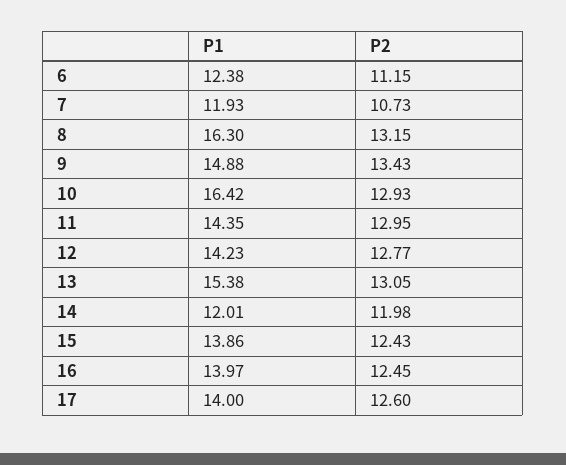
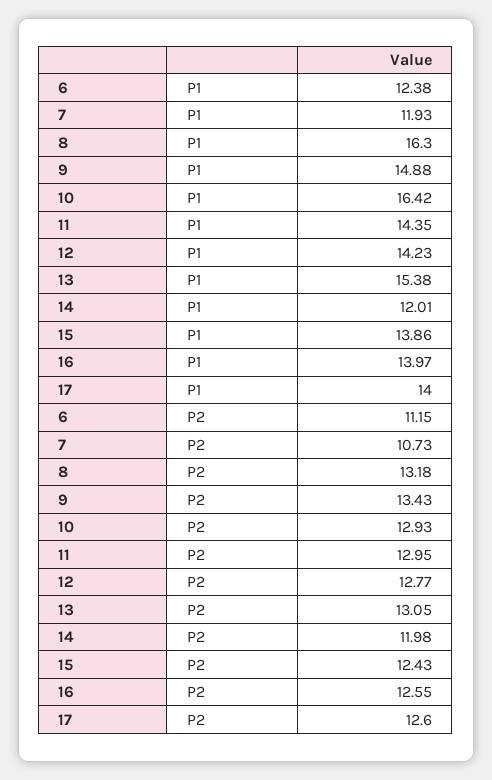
  {
    "P1": {
      "6": 12.38,
      "7": 11.93,
      "8": 16.3,
      "9": 14.88,
      "10": 16.42,
      "11": 14.35,
      "12": 14.23,
      "13": 15.38,
      "14": 12.01,
      "15": 13.86,
      "16": 13.97,
      "17": 14
    },
    "P2": {
      "6": 11.15,
      "7": 10.73,
-     "8": 13.15,
+     "8": 13.18,
      "9": 13.43,
      "10": 12.93,
      "11": 12.95,
      "12": 12.77,
      "13": 13.05,
      "14": 11.98,
      "15": 12.43,
-     "16": 12.45,
+     "16": 12.55,
      "17": 12.6
    }
  }

